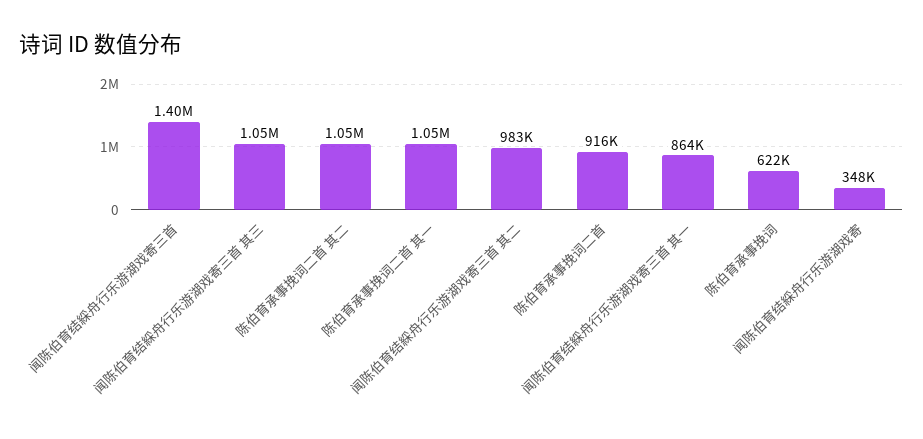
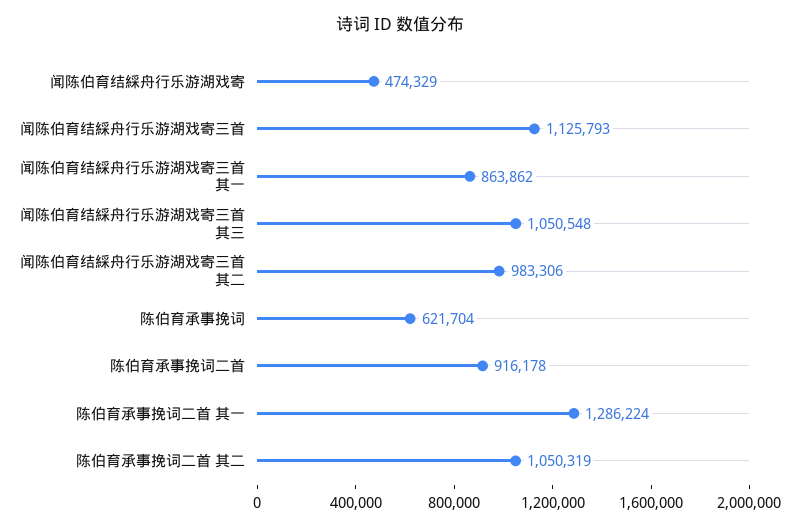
  {
-   "闻陈伯育结綵舟行乐游湖戏寄三首": 1400000,
+   "闻陈伯育结綵舟行乐游湖戏寄三首": 1125793,
    "闻陈伯育结綵舟行乐游湖戏寄三首 其三": 1050548,
    "陈伯育承事挽词二首 其二": 1050319,
-   "陈伯育承事挽词二首 其一": 1050000,
+   "陈伯育承事挽词二首 其一": 1286224,
    "闻陈伯育结綵舟行乐游湖戏寄三首 其二": 983306,
    "陈伯育承事挽词二首": 916178,
    "闻陈伯育结綵舟行乐游湖戏寄三首 其一": 863862,
    "陈伯育承事挽词": 621704,
-   "闻陈伯育结綵舟行乐游湖戏寄": 348000
+   "闻陈伯育结綵舟行乐游湖戏寄": 474329
  }

